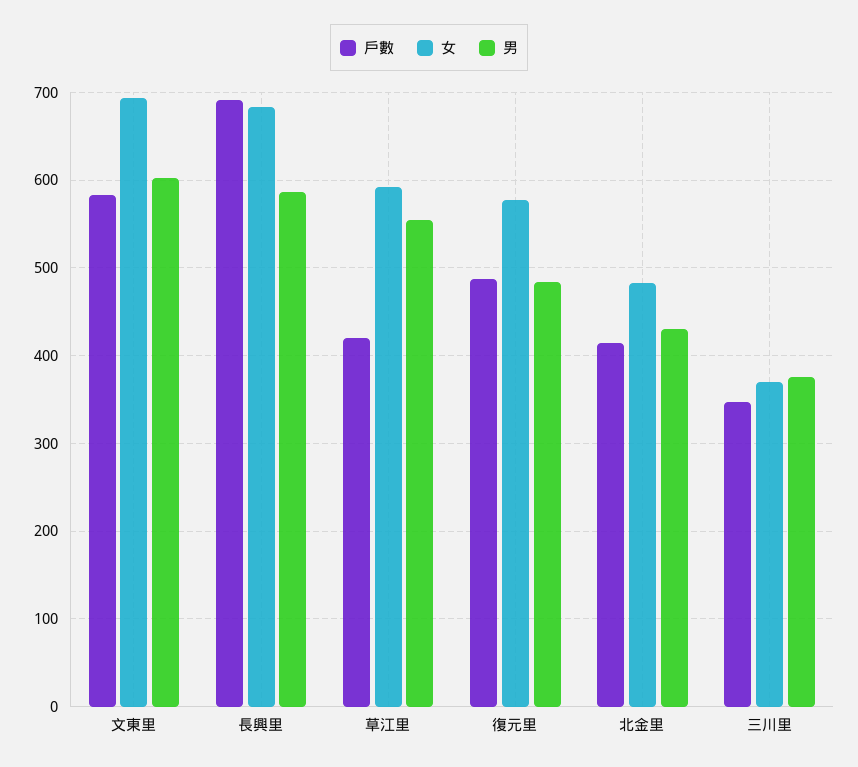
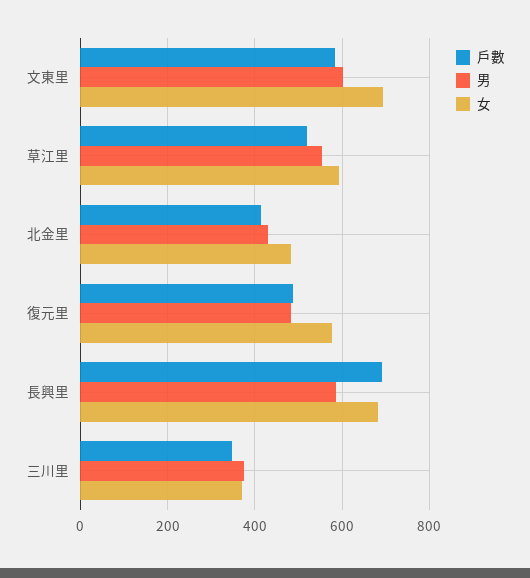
  {
    "戶數": {
      "文東里": 580,
      "長興里": 690,
-     "草江里": 420,
+     "草江里": 520,
      "復元里": 490,
      "北金里": 410,
      "三川里": 350
    },
    "女": {
      "文東里": 690,
      "長興里": 680,
      "草江里": 590,
      "復元里": 580,
      "北金里": 480,
      "三川里": 370
    },
    "男": {
      "文東里": 600,
      "長興里": 590,
      "草江里": 560,
      "復元里": 480,
      "北金里": 430,
      "三川里": 380
    }
  }

